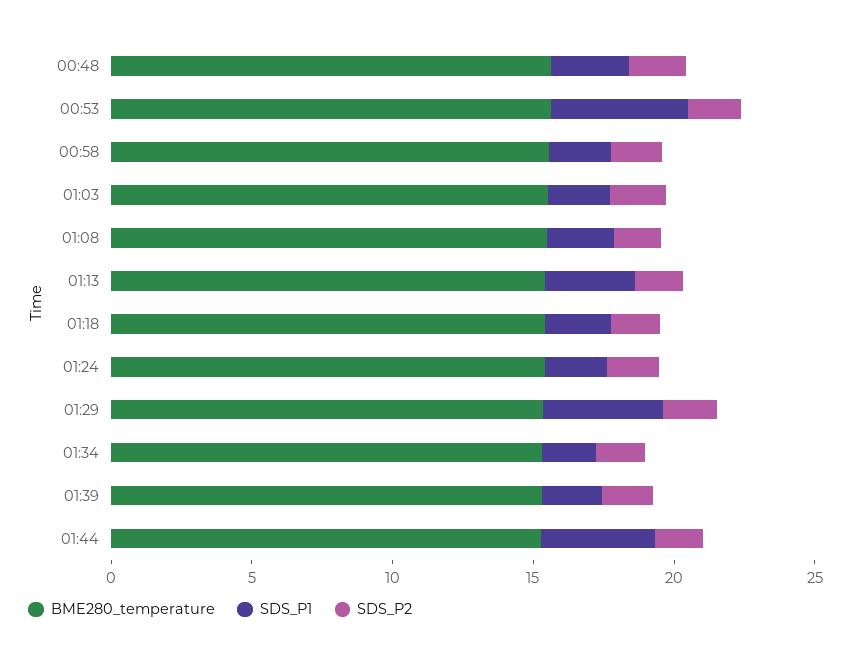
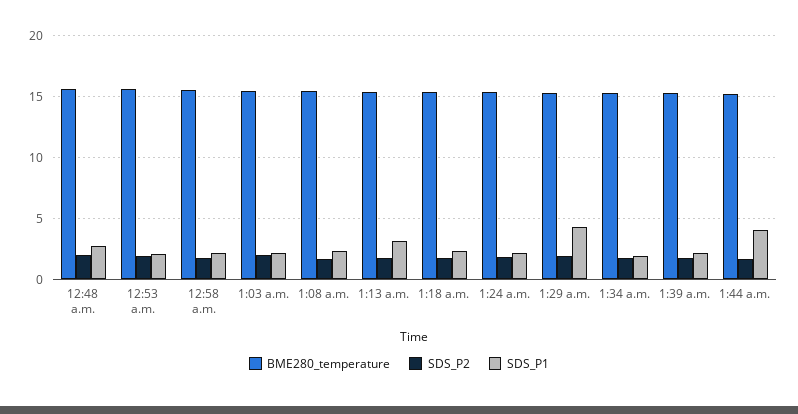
  {
    "BME280_temperature": {
      "00:48": 15.5,
      "00:53": 15.5,
      "00:58": 15.5,
      "01:03": 15.5,
      "01:08": 15.5,
      "01:13": 15.5,
      "01:18": 15.5,
      "01:24": 15.5,
      "01:29": 15.5,
      "01:34": 15.5,
      "01:39": 15.5,
      "01:44": 15.5
    },
    "SDS_P1": {
      "00:48": 3,
-     "00:53": 5,
+     "00:53": 2,
      "00:58": 2,
      "01:03": 2,
      "01:08": 2.5,
      "01:13": 3,
      "01:18": 2.5,
      "01:24": 2,
      "01:29": 4.5,
      "01:34": 2,
      "01:39": 2,
      "01:44": 4
    },
    "SDS_P2": {
      "00:48": 2,
      "00:53": 2,
      "00:58": 2,
      "01:03": 2,
      "01:08": 1.5,
      "01:13": 1.5,
      "01:18": 2,
      "01:24": 2,
      "01:29": 2,
      "01:34": 1.5,
      "01:39": 2,
      "01:44": 1.5
    }
  }

